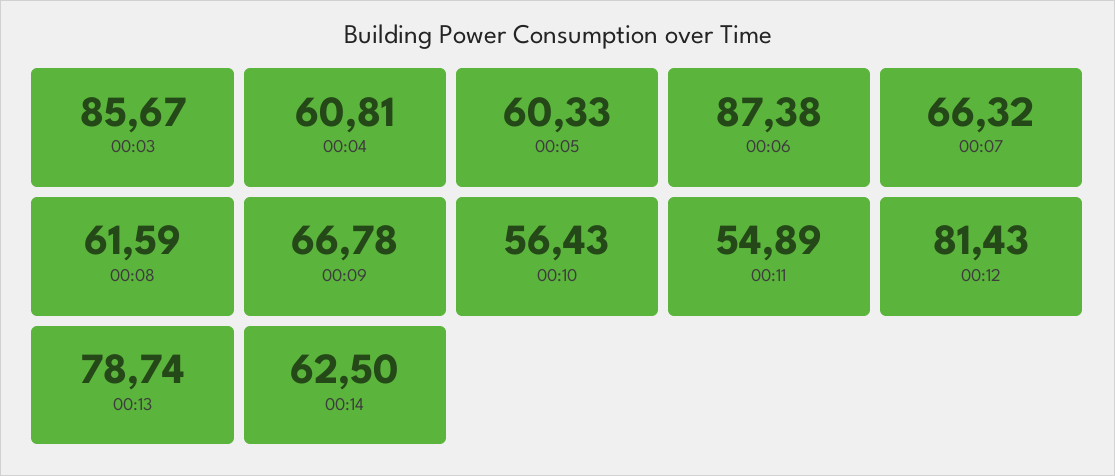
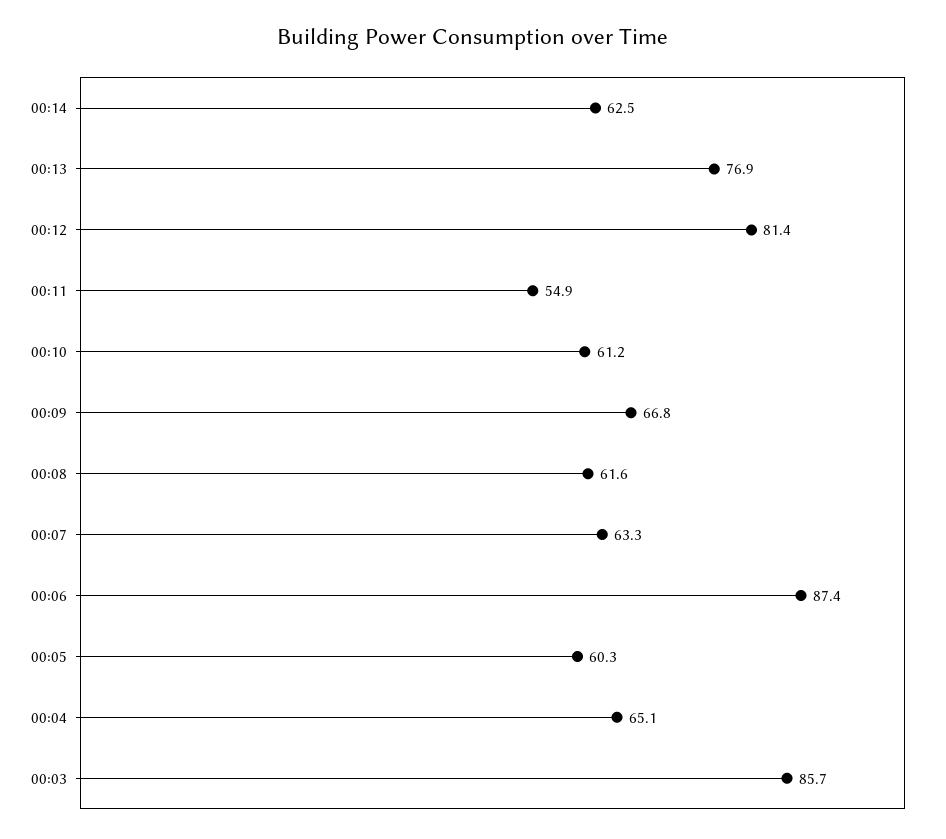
  {
    "00:03": 85.67,
-   "00:04": 60.81,
+   "00:04": 65.1,
    "00:05": 60.33,
    "00:06": 87.38,
-   "00:07": 66.32,
+   "00:07": 63.3,
    "00:08": 61.59,
    "00:09": 66.78,
-   "00:10": 56.43,
+   "00:10": 61.2,
    "00:11": 54.89,
    "00:12": 81.43,
-   "00:13": 78.74,
+   "00:13": 76.9,
    "00:14": 62.5
  }

